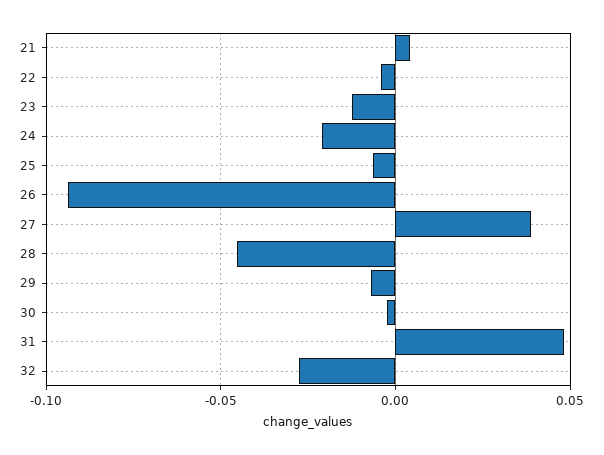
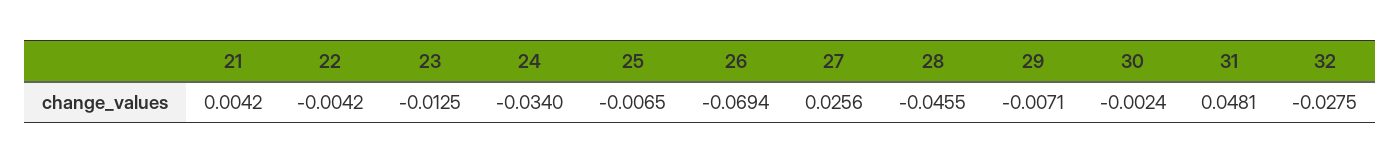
  {
    "21": 0.0042,
    "22": -0.0042,
    "23": -0.0125,
-   "24": -0.02,
+   "24": -0.034,
    "25": -0.0065,
-   "26": -0.095,
+   "26": -0.0694,
-   "27": 0.04,
+   "27": 0.0256,
    "28": -0.0455,
    "29": -0.0071,
    "30": -0.0024,
    "31": 0.0481,
    "32": -0.0275
  }

